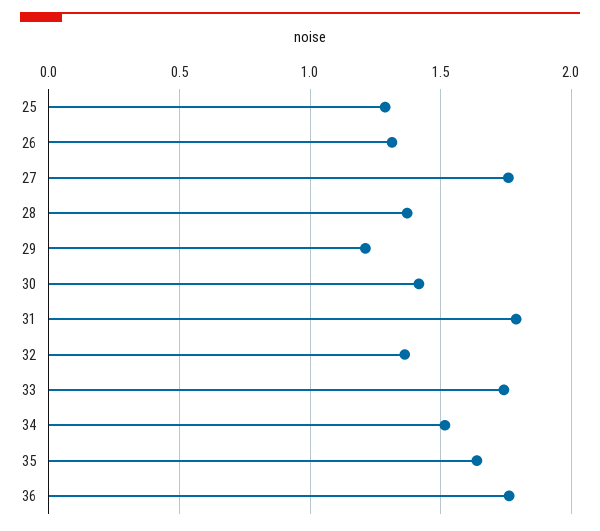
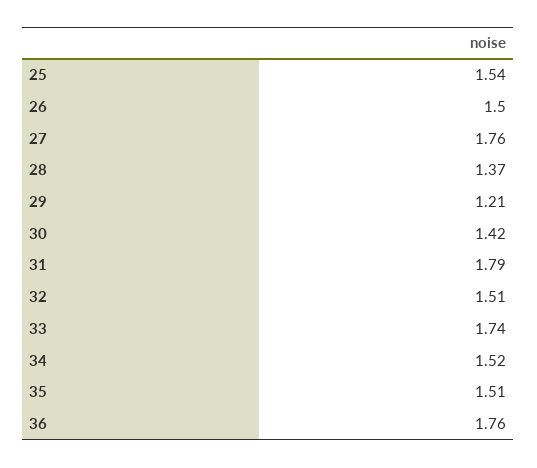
  {
-   "25": 1.3,
+   "25": 1.54,
-   "26": 1.3,
+   "26": 1.5,
    "27": 1.76,
    "28": 1.37,
    "29": 1.21,
    "30": 1.42,
    "31": 1.79,
-   "32": 1.35,
+   "32": 1.51,
    "33": 1.74,
    "34": 1.52,
-   "35": 1.65,
+   "35": 1.51,
    "36": 1.76
  }

